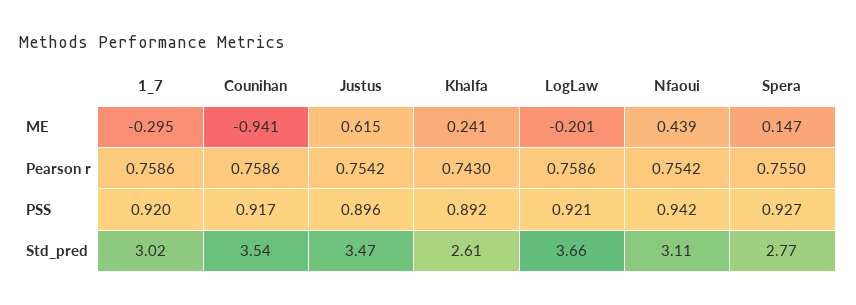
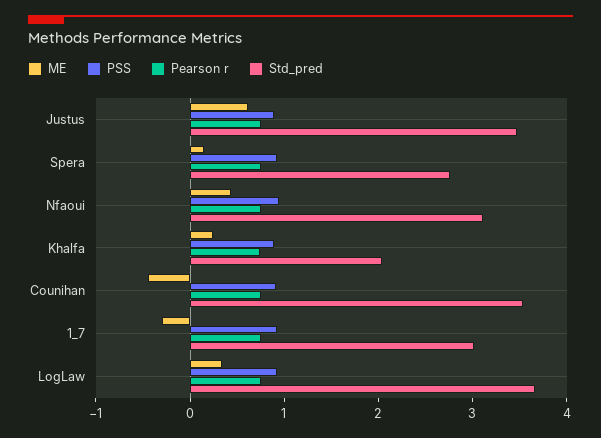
  {
    "ME": {
      "1_7": -0.295,
-     "Counihan": -0.941,
+     "Counihan": -0.4,
      "Justus": 0.615,
      "Khalfa": 0.241,
-     "LogLaw": -0.201,
+     "LogLaw": 0.4,
      "Nfaoui": 0.439,
      "Spera": 0.147
    },
    "Pearson r": {
      "1_7": 0.7586,
      "Counihan": 0.7586,
      "Justus": 0.7542,
      "Khalfa": 0.743,
      "LogLaw": 0.7586,
      "Nfaoui": 0.7542,
      "Spera": 0.755
    },
    "PSS": {
      "1_7": 0.92,
      "Counihan": 0.917,
      "Justus": 0.896,
      "Khalfa": 0.892,
      "LogLaw": 0.921,
      "Nfaoui": 0.942,
      "Spera": 0.927
    },
    "Std_pred": {
      "1_7": 3.02,
      "Counihan": 3.54,
      "Justus": 3.47,
-     "Khalfa": 2.61,
+     "Khalfa": 2,
      "LogLaw": 3.66,
      "Nfaoui": 3.11,
      "Spera": 2.77
    }
  }

